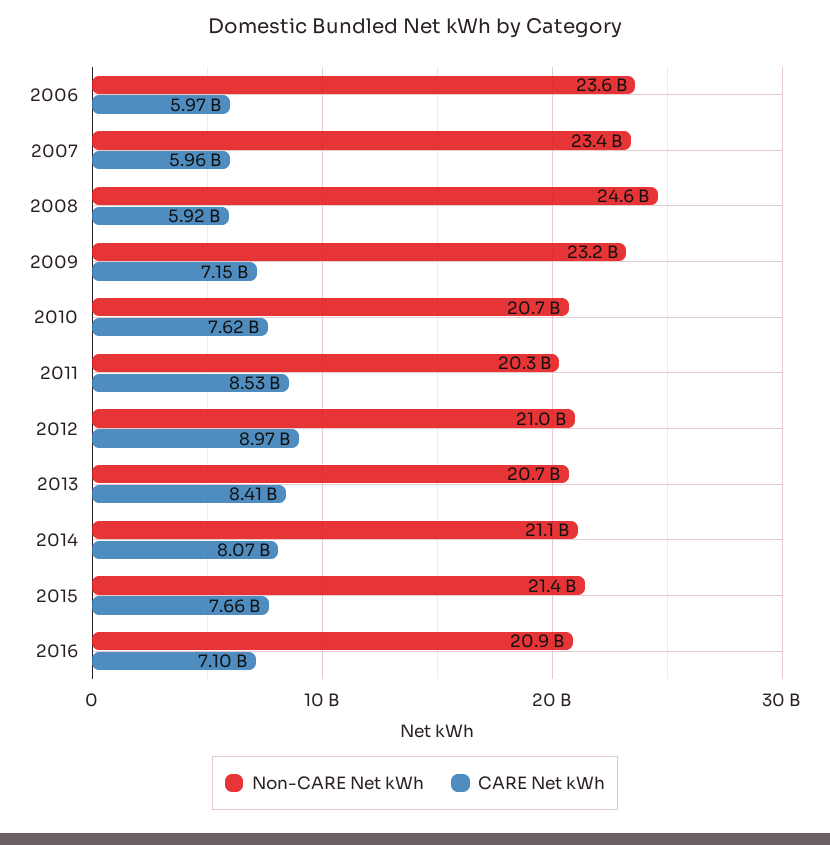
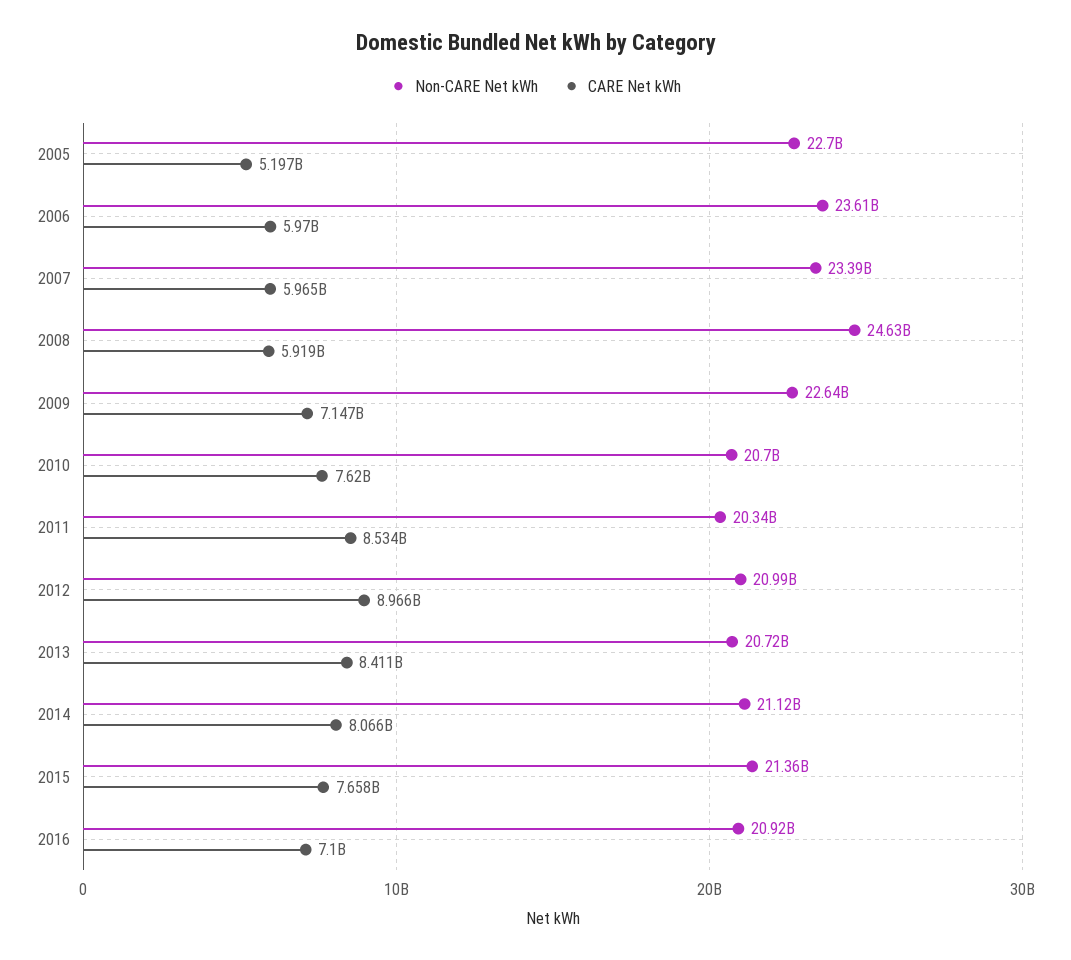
  {
    "Non-CARE Net kWh": {
      "2006": 23610000000,
      "2007": 23390000000,
      "2008": 24630000000,
-     "2009": 23200000000,
+     "2009": 22640000000,
      "2010": 20700000000,
      "2011": 20340000000,
      "2012": 20990000000,
      "2013": 20720000000,
      "2014": 21120000000,
      "2015": 21360000000,
-     "2016": 20920000000
+     "2016": 20920000000,
+     "2005": 22700000000
    },
    "CARE Net kWh": {
      "2006": 5970000000,
      "2007": 5965000000,
      "2008": 5919000000,
      "2009": 7147000000,
      "2010": 7620000000,
      "2011": 8534000000,
      "2012": 8966000000,
      "2013": 8411000000,
      "2014": 8066000000,
      "2015": 7658000000,
-     "2016": 7100000000
+     "2016": 7100000000,
+     "2005": 5197000000
    }
  }

